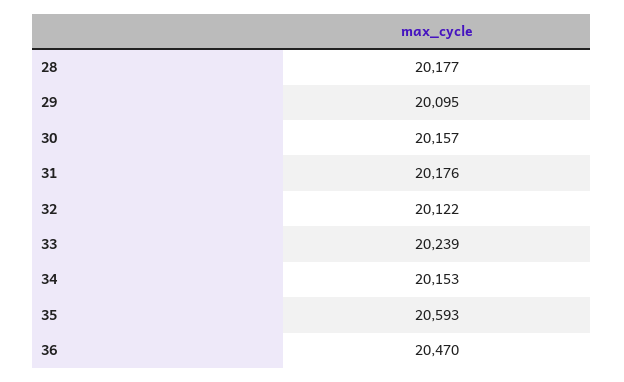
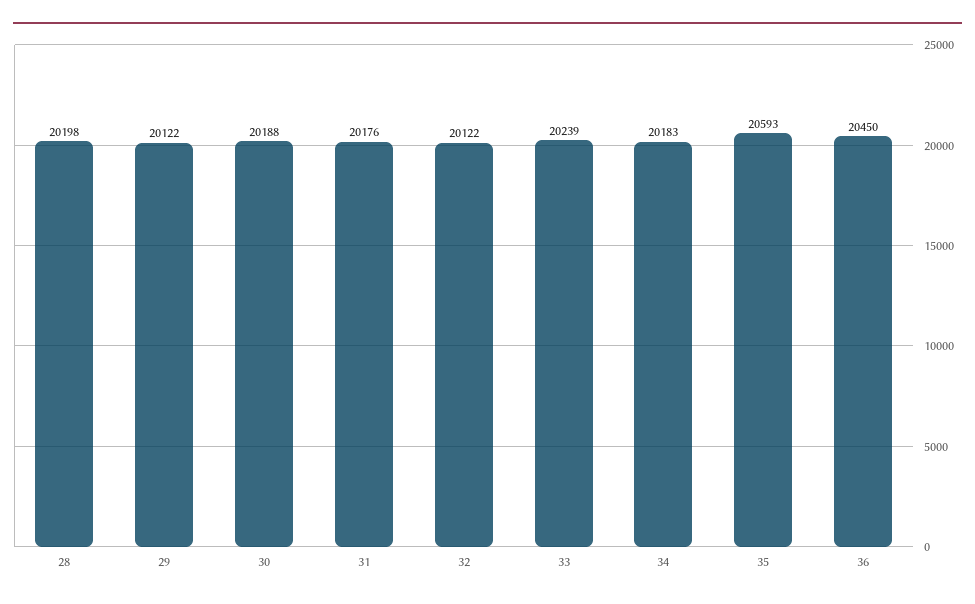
  {
-   "28": 20177,
+   "28": 20198,
-   "29": 20095,
+   "29": 20122,
-   "30": 20157,
+   "30": 20188,
    "31": 20176,
    "32": 20122,
    "33": 20239,
-   "34": 20153,
+   "34": 20183,
    "35": 20593,
-   "36": 20470
+   "36": 20450
  }

